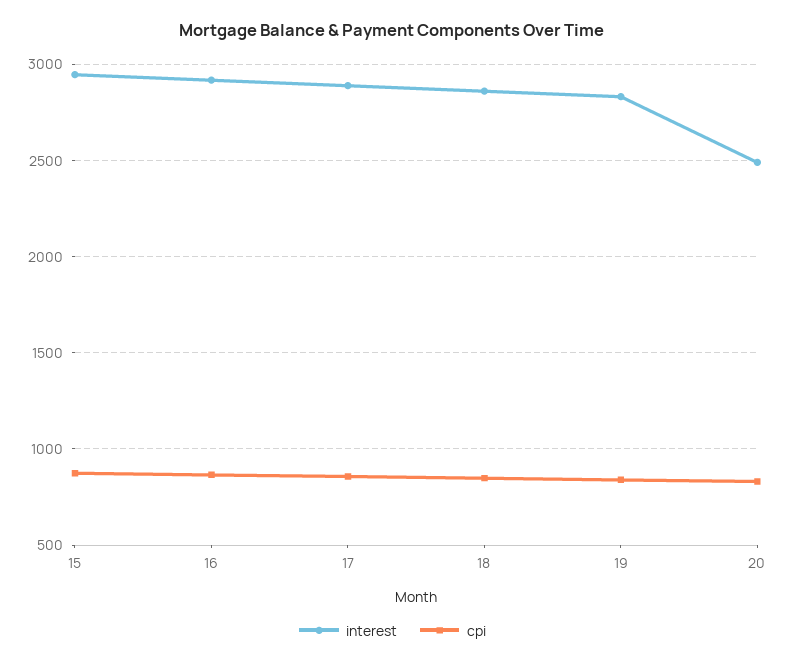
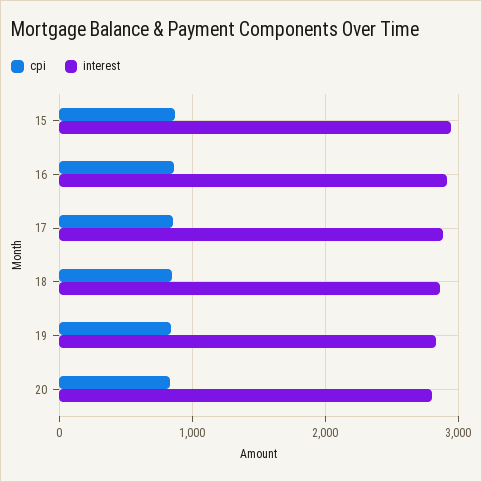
  {
    "interest": {
      "15": 2950,
      "16": 2900,
      "17": 2900,
      "18": 2850,
      "19": 2850,
-     "20": 2500
+     "20": 2800
    },
    "cpi": {
      "15": 850,
      "16": 850,
      "17": 850,
      "18": 850,
      "19": 850,
      "20": 850
    }
  }

